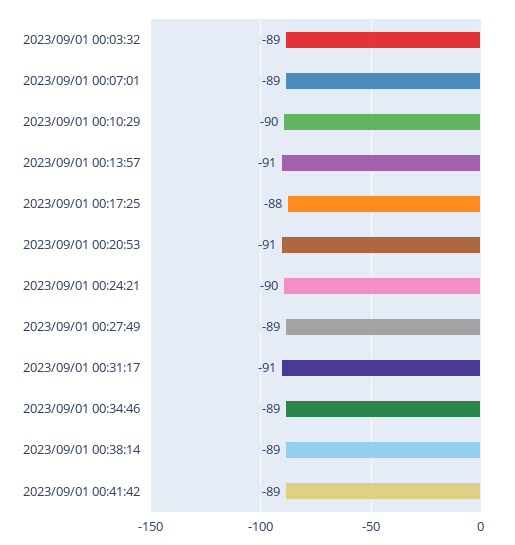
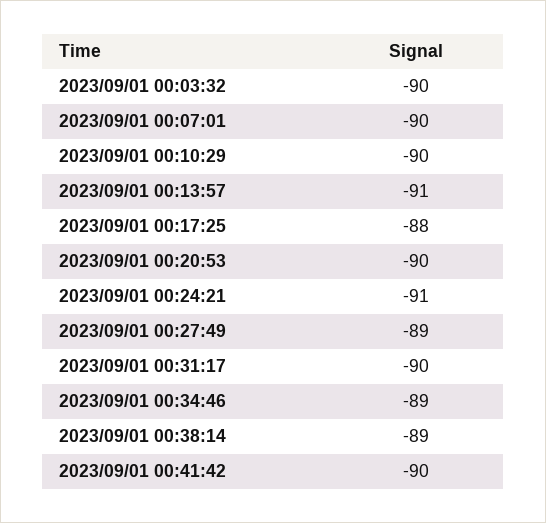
  {
-   "2023/09/01 00:03:32": -89,
+   "2023/09/01 00:03:32": -90,
-   "2023/09/01 00:07:01": -89,
+   "2023/09/01 00:07:01": -90,
    "2023/09/01 00:10:29": -90,
    "2023/09/01 00:13:57": -91,
    "2023/09/01 00:17:25": -88,
-   "2023/09/01 00:20:53": -91,
+   "2023/09/01 00:20:53": -90,
-   "2023/09/01 00:24:21": -90,
+   "2023/09/01 00:24:21": -91,
    "2023/09/01 00:27:49": -89,
-   "2023/09/01 00:31:17": -91,
+   "2023/09/01 00:31:17": -90,
    "2023/09/01 00:34:46": -89,
    "2023/09/01 00:38:14": -89,
-   "2023/09/01 00:41:42": -89
+   "2023/09/01 00:41:42": -90
  }

